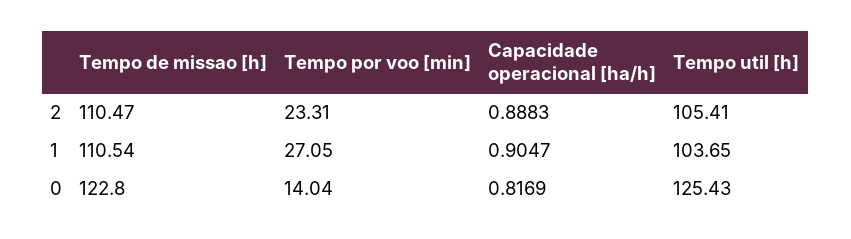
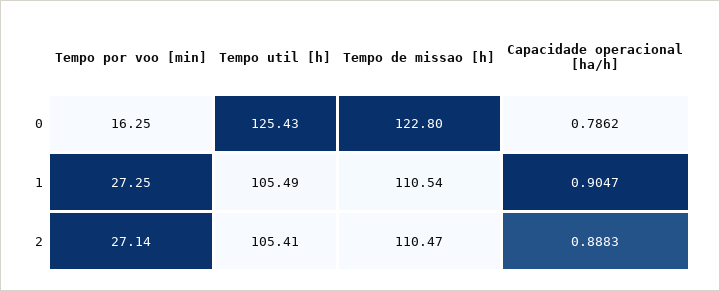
  {
    "Tempo de missao [h]": {
      "2": 110.47,
      "1": 110.54,
      "0": 122.8
    },
    "Tempo por voo [min]": {
-     "2": 23.31,
+     "2": 27.14,
-     "1": 27.05,
+     "1": 27.25,
-     "0": 14.04
+     "0": 16.25
    },
    "Capacidade operacional [ha/h]": {
      "2": 0.8883,
      "1": 0.9047,
-     "0": 0.8169
+     "0": 0.7862
    },
    "Tempo util [h]": {
      "2": 105.41,
-     "1": 103.65,
+     "1": 105.49,
      "0": 125.43
    }
  }

